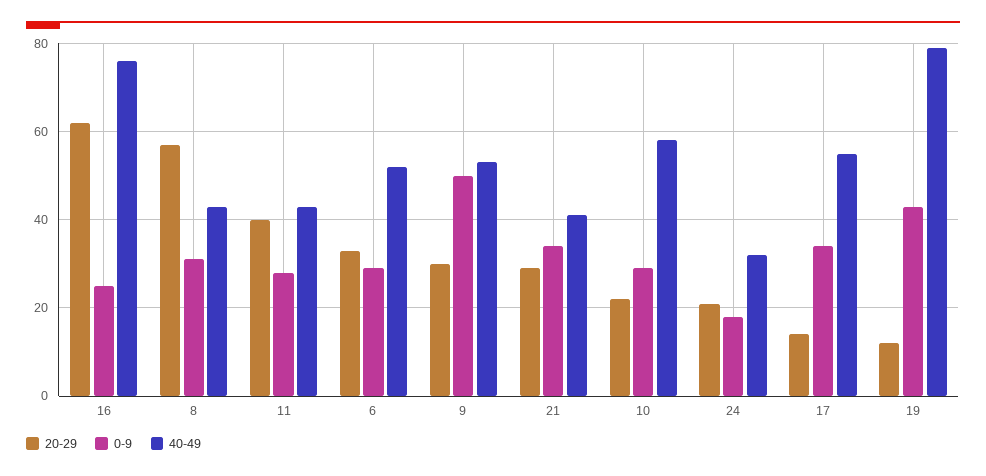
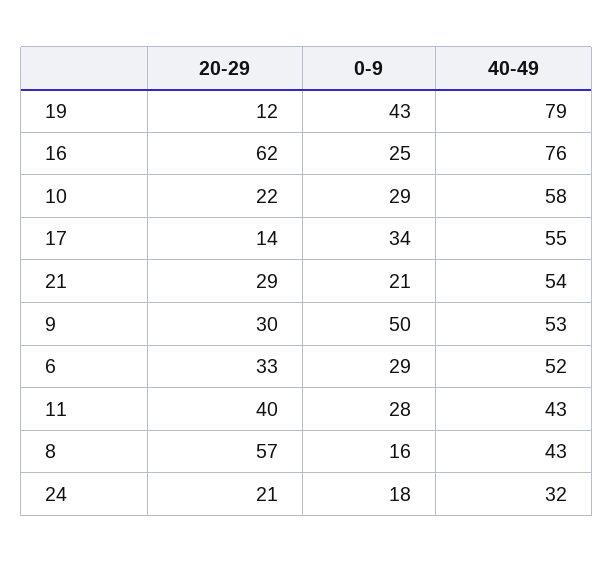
  {
    "20-29": {
      "16": 62,
      "8": 57,
      "11": 40,
      "6": 33,
      "9": 30,
      "21": 29,
      "10": 22,
      "24": 21,
      "17": 14,
      "19": 12
    },
    "0-9": {
      "16": 25,
-     "8": 30,
+     "8": 16,
      "11": 28,
      "6": 29,
      "9": 50,
-     "21": 35,
+     "21": 21,
      "10": 29,
      "24": 18,
      "17": 34,
      "19": 43
    },
    "40-49": {
      "16": 76,
      "8": 43,
      "11": 43,
      "6": 52,
      "9": 53,
-     "21": 40,
+     "21": 54,
      "10": 58,
      "24": 32,
      "17": 55,
      "19": 79
    }
  }

